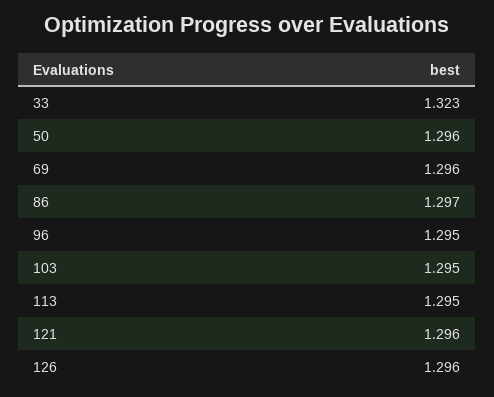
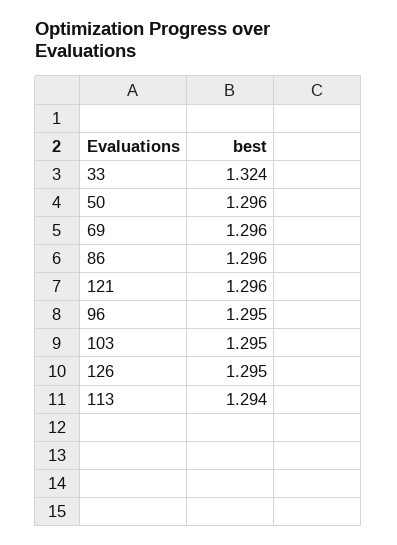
  {
-   "33": 1.323,
+   "33": 1.324,
    "50": 1.296,
    "69": 1.296,
-   "86": 1.297,
+   "86": 1.296,
    "96": 1.295,
    "103": 1.295,
-   "113": 1.295,
+   "113": 1.294,
    "121": 1.296,
-   "126": 1.296
+   "126": 1.295
  }

